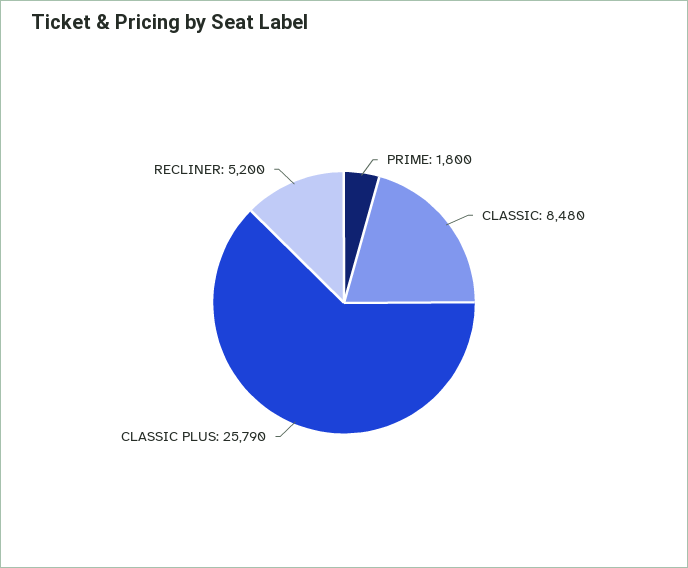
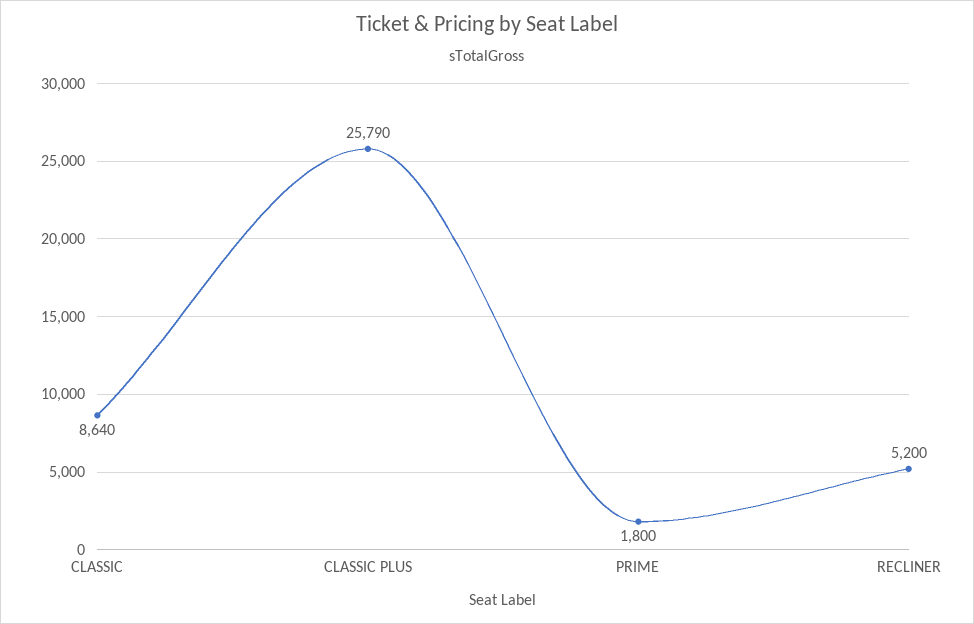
  {
    "PRIME": 1800,
-   "CLASSIC": 8480,
+   "CLASSIC": 8640,
    "CLASSIC PLUS": 25790,
    "RECLINER": 5200
  }

